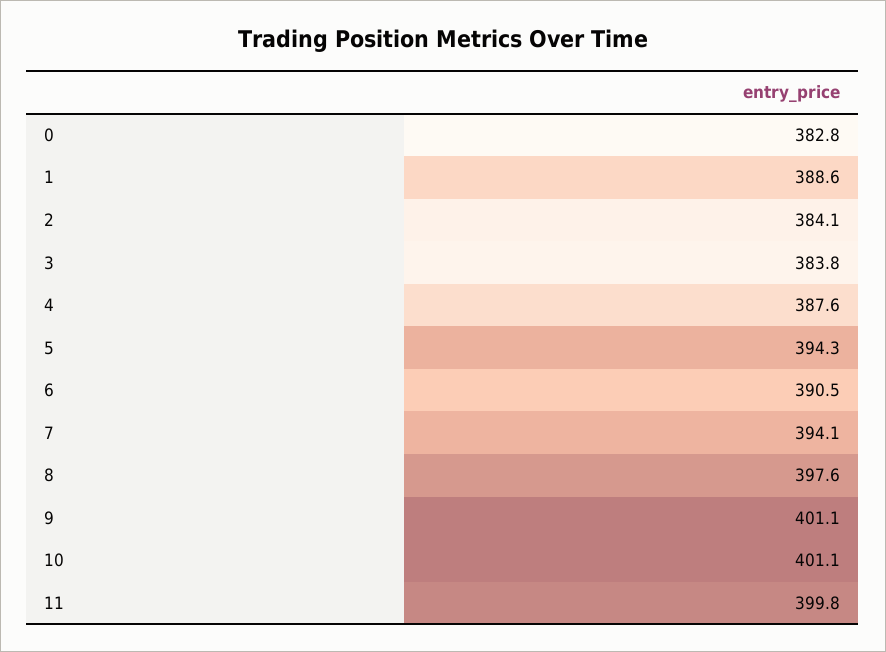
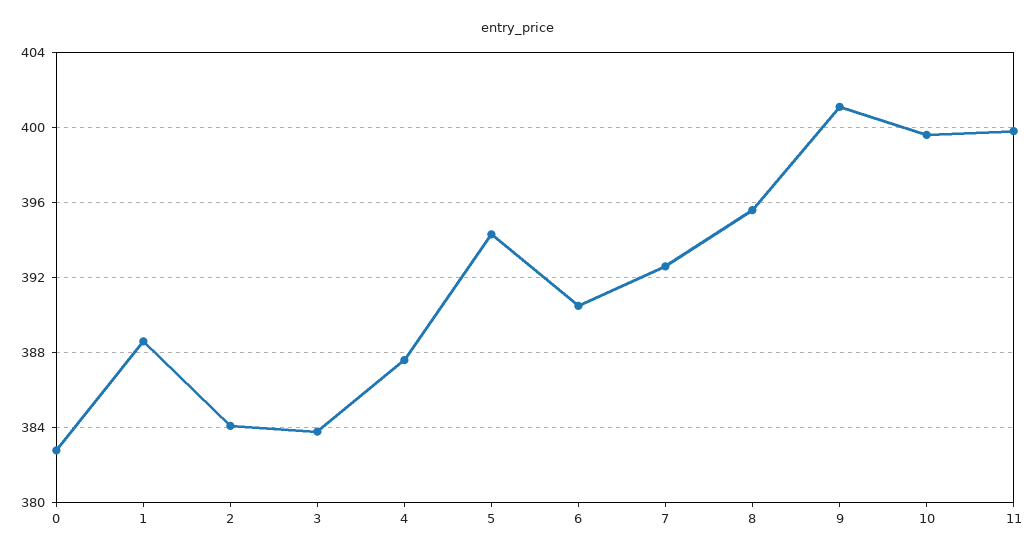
  {
    "0": 382.8,
    "1": 388.6,
    "2": 384.1,
    "3": 383.8,
    "4": 387.6,
    "5": 394.3,
    "6": 390.5,
-   "7": 394.1,
+   "7": 392.5,
-   "8": 397.6,
+   "8": 395.5,
    "9": 401.1,
-   "10": 401.1,
+   "10": 399.5,
    "11": 399.8
  }

